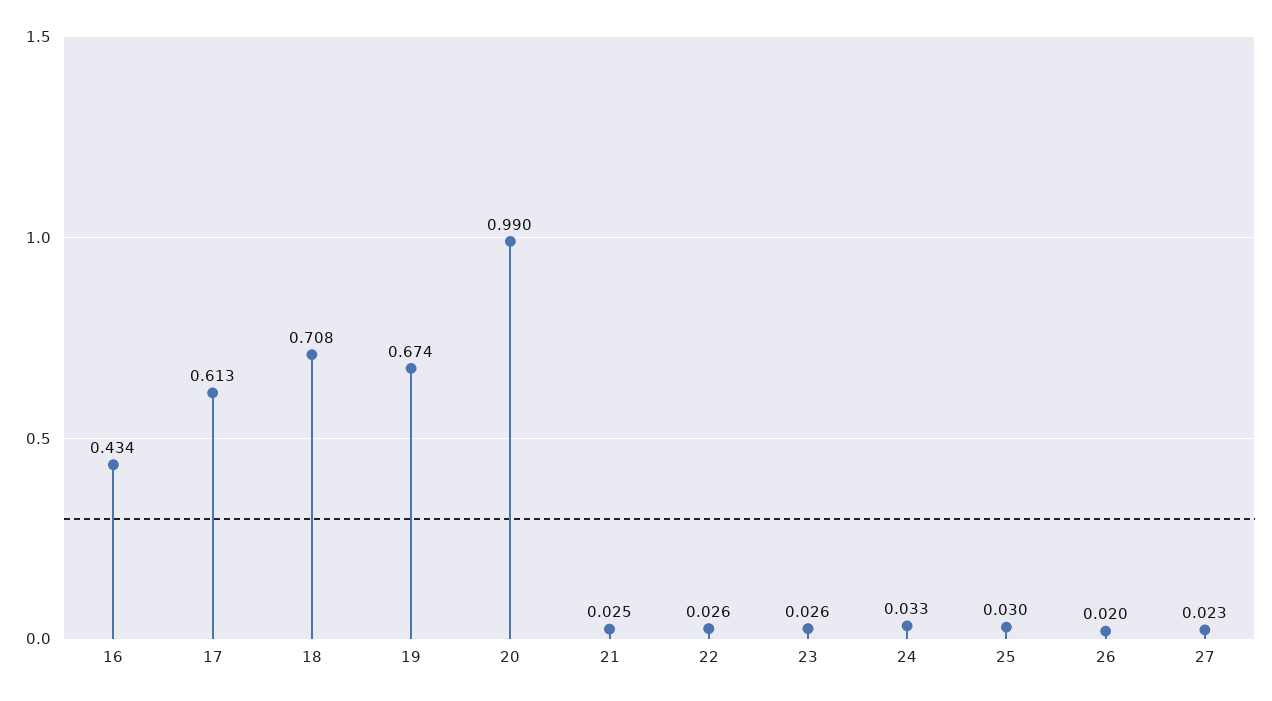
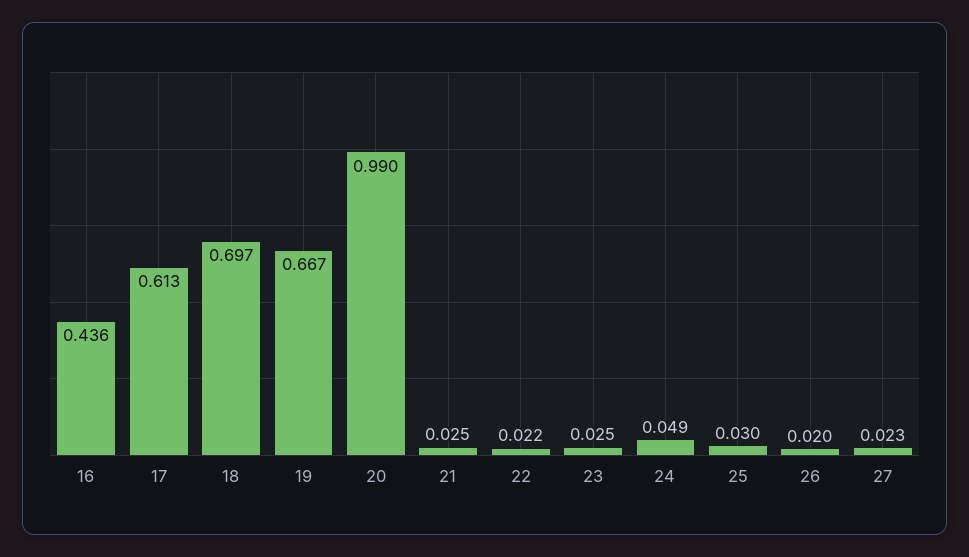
  {
-   "16": 0.434,
+   "16": 0.436,
    "17": 0.613,
-   "18": 0.708,
+   "18": 0.697,
-   "19": 0.674,
+   "19": 0.667,
    "20": 0.99,
    "21": 0.025,
-   "22": 0.026,
+   "22": 0.022,
-   "23": 0.026,
+   "23": 0.025,
-   "24": 0.033,
+   "24": 0.049,
    "25": 0.03,
    "26": 0.02,
    "27": 0.023
  }

